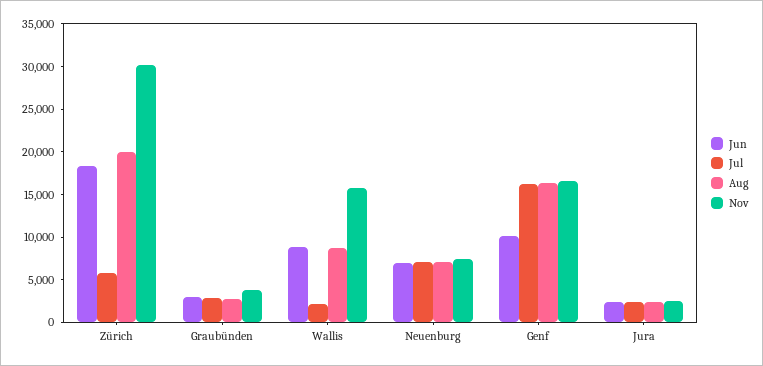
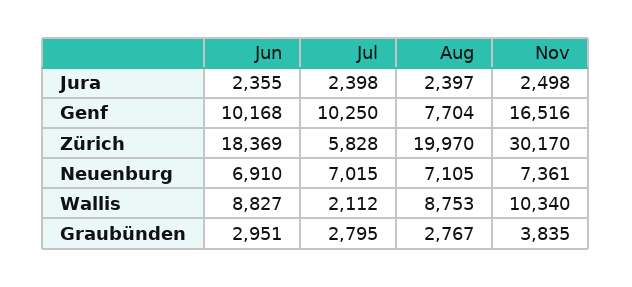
  {
    "Jun": {
      "Zürich": 18369,
      "Graubünden": 2951,
      "Wallis": 8827,
      "Neuenburg": 6910,
      "Genf": 10168,
      "Jura": 2355
    },
    "Jul": {
      "Zürich": 5828,
      "Graubünden": 2795,
      "Wallis": 2112,
      "Neuenburg": 7015,
-     "Genf": 16000,
+     "Genf": 10250,
      "Jura": 2398
    },
    "Aug": {
      "Zürich": 19970,
      "Graubünden": 2767,
      "Wallis": 8753,
      "Neuenburg": 7105,
-     "Genf": 16000,
+     "Genf": 7704,
      "Jura": 2397
    },
    "Nov": {
      "Zürich": 30170,
      "Graubünden": 3835,
-     "Wallis": 16000,
+     "Wallis": 10340,
      "Neuenburg": 7361,
      "Genf": 16516,
      "Jura": 2498
    }
  }

